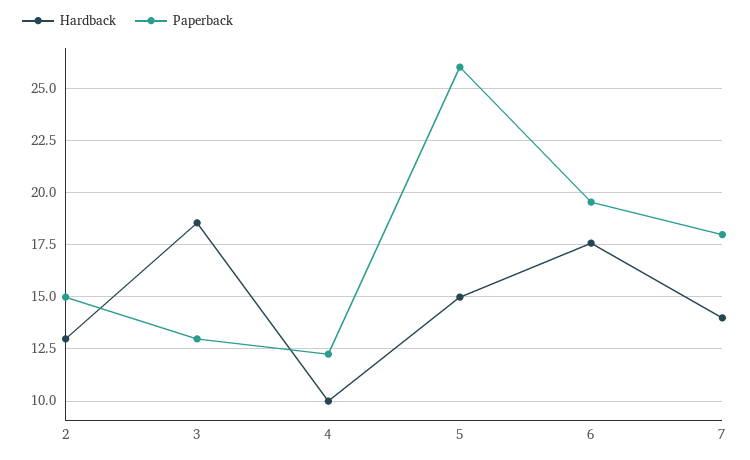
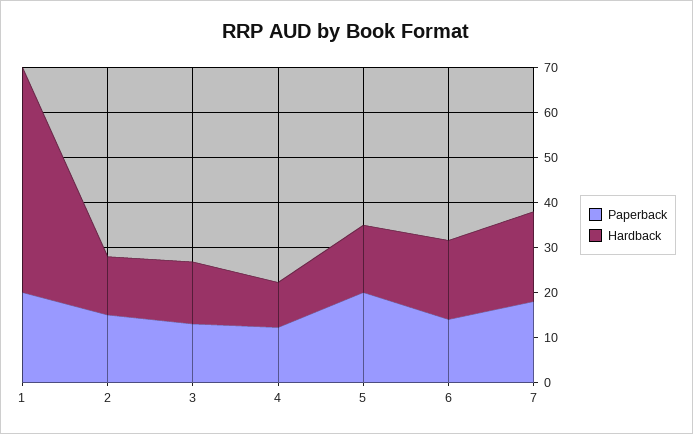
  {
    "Hardback": {
      "2": 13,
-     "3": 18.5,
+     "3": 14,
      "4": 10,
      "5": 15,
      "6": 17.5,
-     "7": 14
+     "7": 20,
+     "1": 50
    },
    "Paperback": {
      "2": 15,
      "3": 13,
      "4": 12.5,
-     "5": 26,
+     "5": 20,
-     "6": 19.5,
+     "6": 14,
-     "7": 18
+     "7": 18,
+     "1": 20
    }
  }

